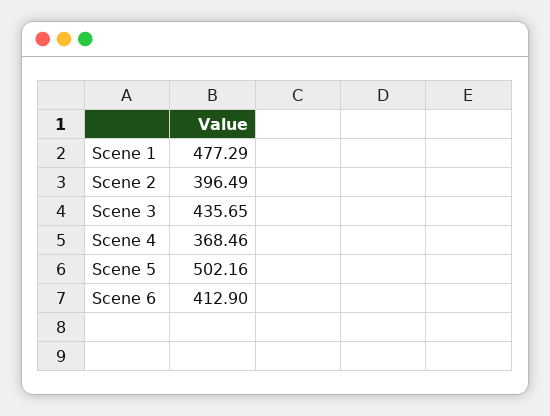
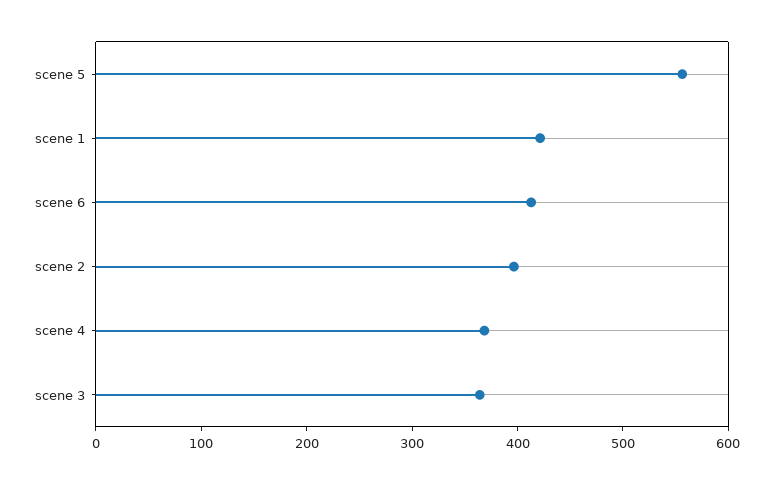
  {
-   "Scene 1": 477.29,
+   "Scene 1": 420,
    "Scene 2": 396.49,
-   "Scene 3": 435.65,
+   "Scene 3": 360,
    "Scene 4": 368.46,
-   "Scene 5": 502.16,
+   "Scene 5": 560,
    "Scene 6": 412.9
  }

